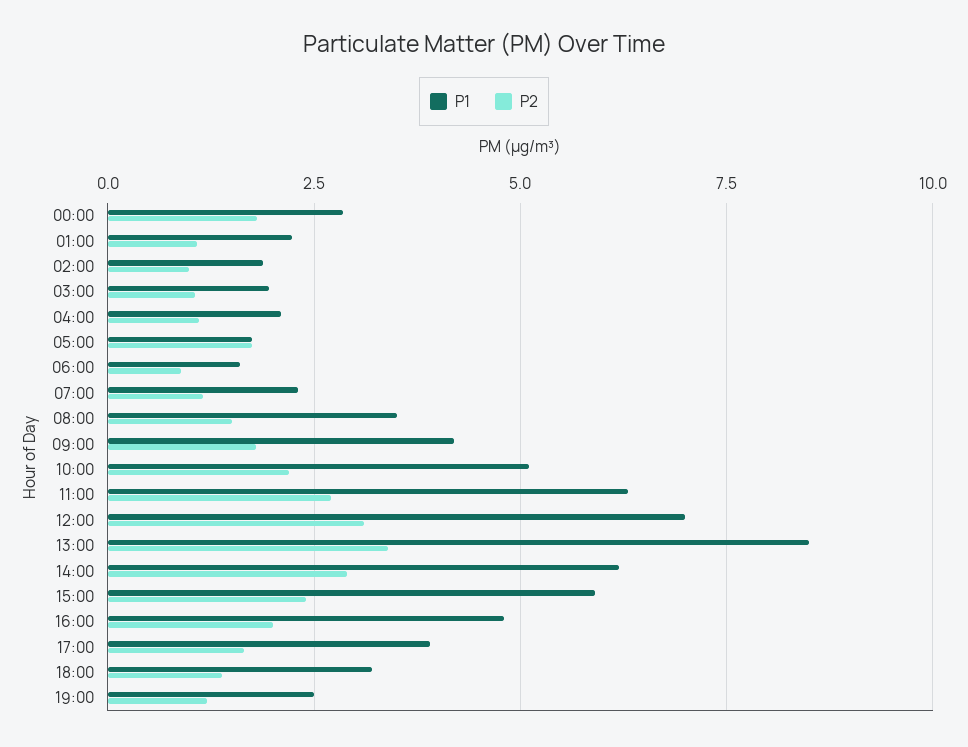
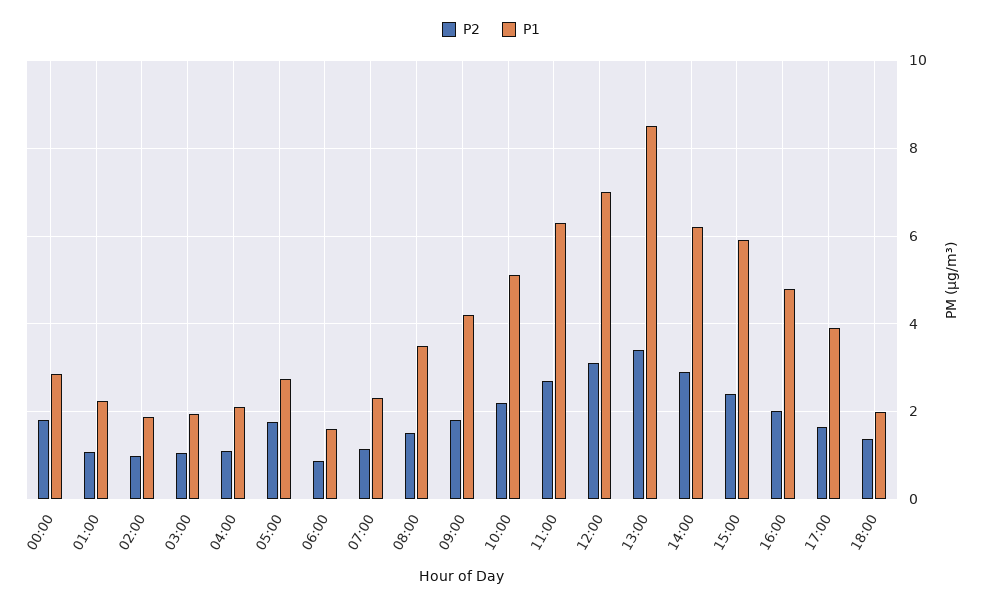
  {
    "P1": {
      "00:00": 2.8,
      "01:00": 2.2,
      "02:00": 1.8,
      "03:00": 2,
      "04:00": 2.2,
-     "05:00": 1.75,
+     "05:00": 2.8,
      "06:00": 1.6,
      "07:00": 2.4,
      "08:00": 3.6,
      "09:00": 4.2,
      "10:00": 5.2,
      "11:00": 6.4,
      "12:00": 7,
      "13:00": 8.6,
      "14:00": 6.2,
      "15:00": 6,
      "16:00": 4.8,
      "17:00": 4,
-     "18:00": 3.25,
+     "18:00": 2
-     "19:00": 2.5
    },
    "P2": {
      "00:00": 1.8,
      "01:00": 1,
      "02:00": 1,
      "03:00": 1,
      "04:00": 1.2,
      "05:00": 1.8,
      "06:00": 0.8,
      "07:00": 1.2,
      "08:00": 1.6,
      "09:00": 1.8,
      "10:00": 2.2,
      "11:00": 2.8,
      "12:00": 3.2,
      "13:00": 3.4,
      "14:00": 3,
      "15:00": 2.4,
      "16:00": 2,
      "17:00": 1.6,
-     "18:00": 1.4,
+     "18:00": 1.4
-     "19:00": 1.25
    }
  }

